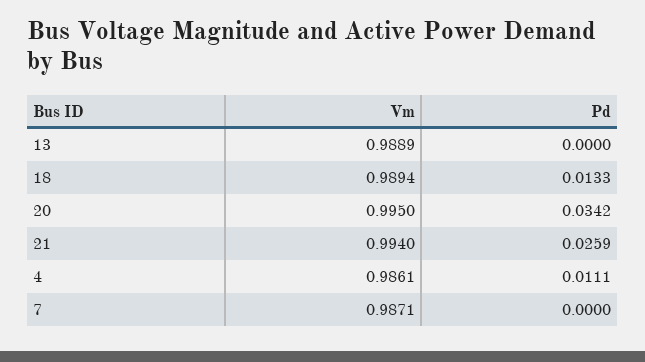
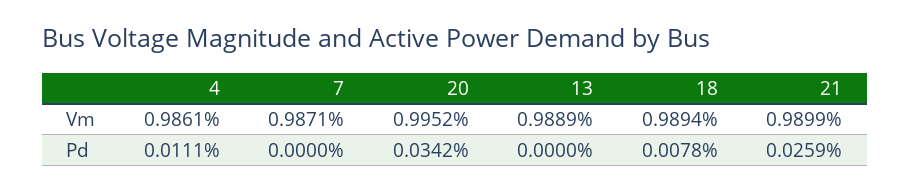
  {
    "Vm": {
      "13": 0.9889,
      "18": 0.9894,
-     "20": 0.995,
+     "20": 0.9952,
-     "21": 0.994,
+     "21": 0.9899,
      "4": 0.9861,
      "7": 0.9871
    },
    "Pd": {
      "13": 0,
-     "18": 0.0133,
+     "18": 0.0078,
      "20": 0.0342,
      "21": 0.0259,
      "4": 0.0111,
      "7": 0
    }
  }

